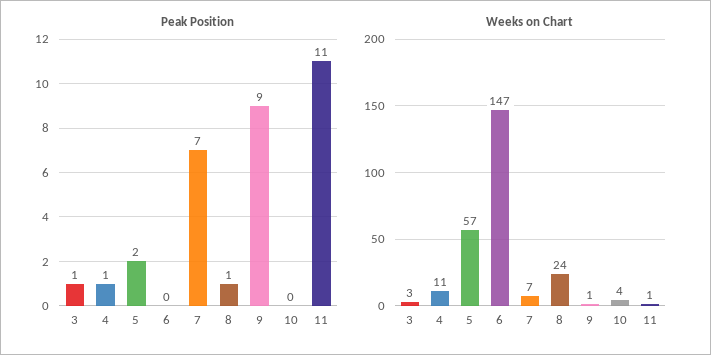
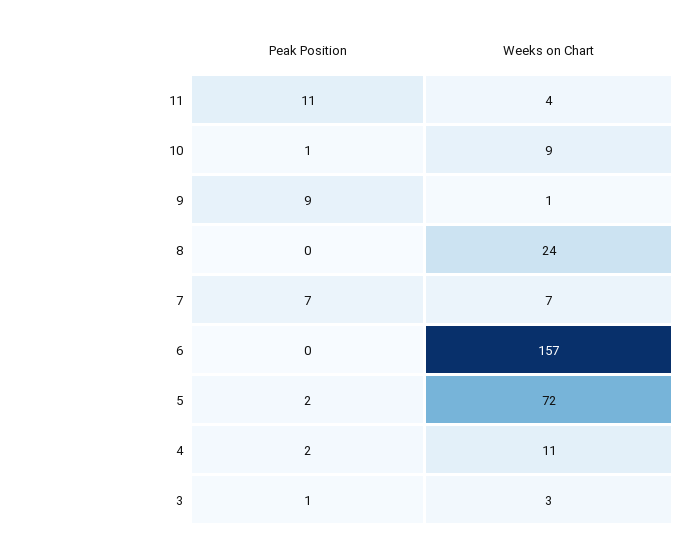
  {
    "Peak Position": {
      "3": 1,
-     "4": 1,
+     "4": 2,
      "5": 2,
      "6": 0,
      "7": 7,
-     "8": 1,
+     "8": 0,
      "9": 9,
-     "10": 0,
+     "10": 1,
      "11": 11
    },
    "Weeks on Chart": {
      "3": 3,
      "4": 11,
-     "5": 57,
+     "5": 72,
-     "6": 147,
+     "6": 157,
      "7": 7,
      "8": 24,
      "9": 1,
-     "10": 4,
+     "10": 9,
-     "11": 1
+     "11": 4
    }
  }

